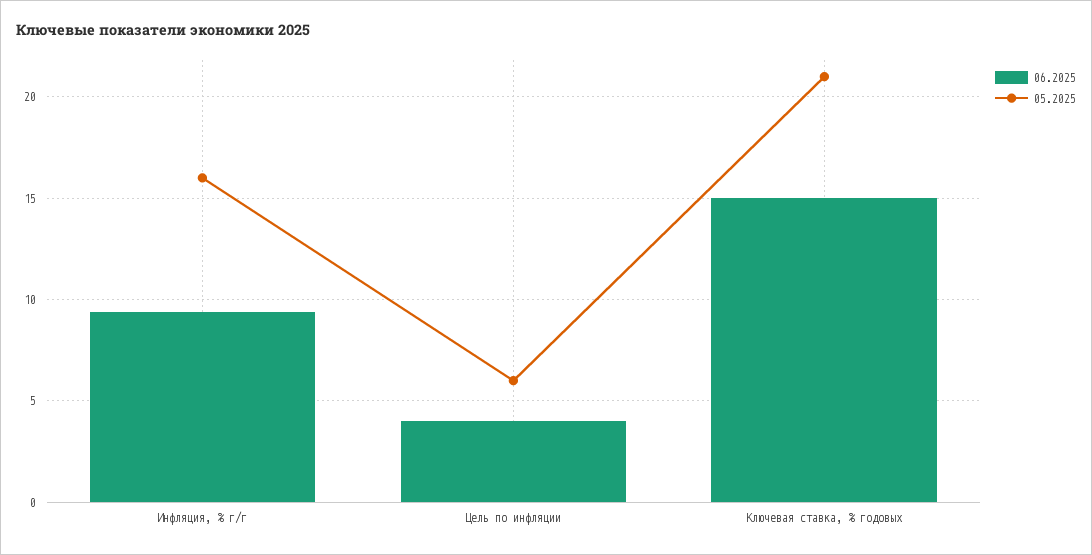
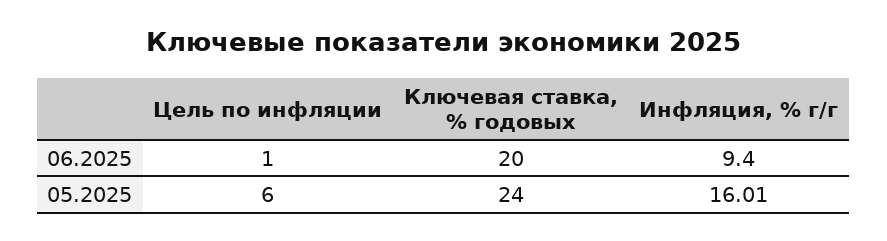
  {
    "06.2025": {
      "Инфляция, % г/г": 9.4,
-     "Цель по инфляции": 4,
+     "Цель по инфляции": 1,
-     "Ключевая ставка, % годовых": 15
+     "Ключевая ставка, % годовых": 20
    },
    "05.2025": {
      "Инфляция, % г/г": 16.01,
      "Цель по инфляции": 6,
-     "Ключевая ставка, % годовых": 21
+     "Ключевая ставка, % годовых": 24
    }
  }

